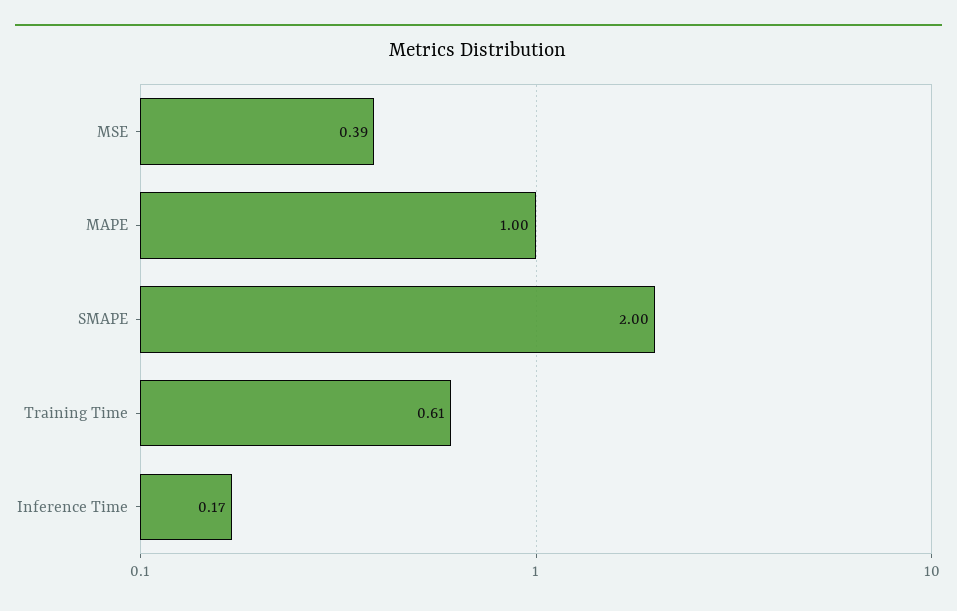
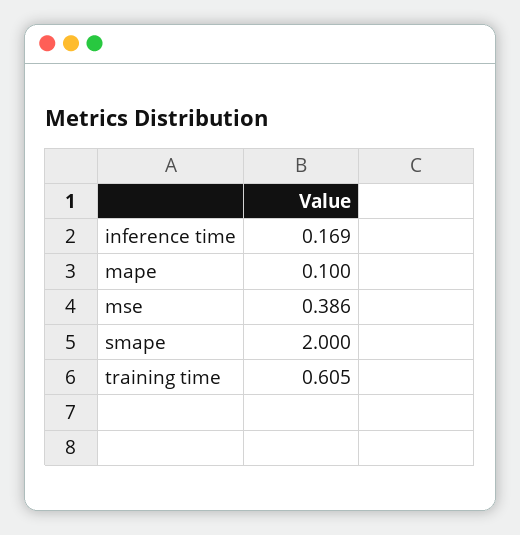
  {
    "MSE": 0.386,
-   "MAPE": 1,
+   "MAPE": 0.1,
    "SMAPE": 2,
    "Training Time": 0.605,
    "Inference Time": 0.169
  }

